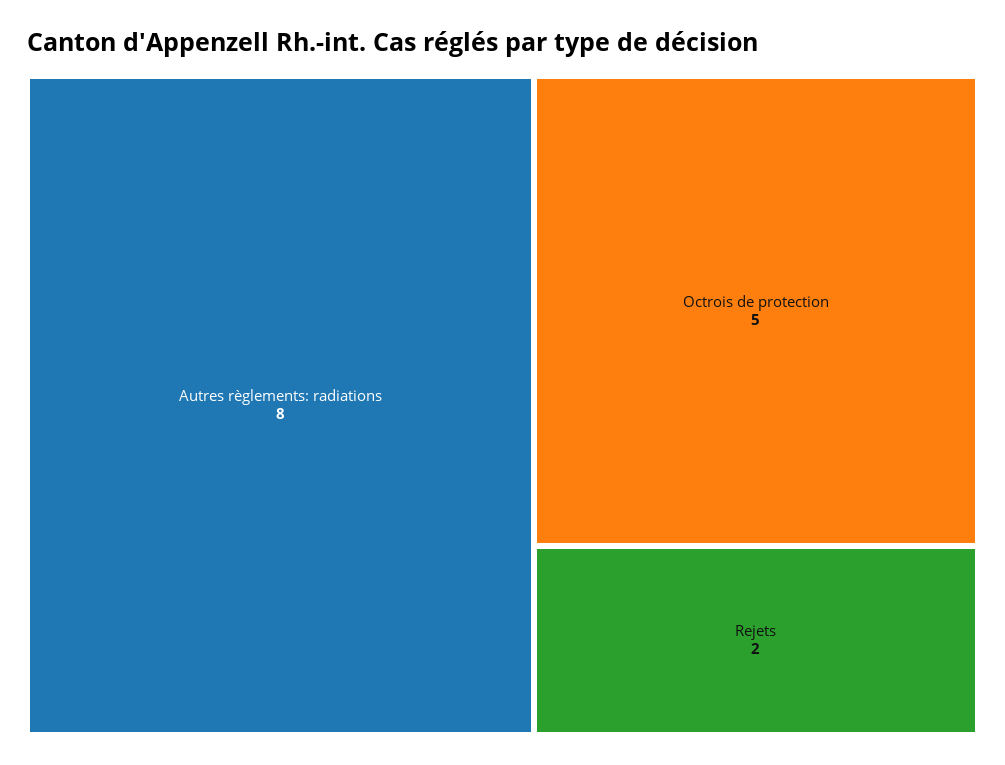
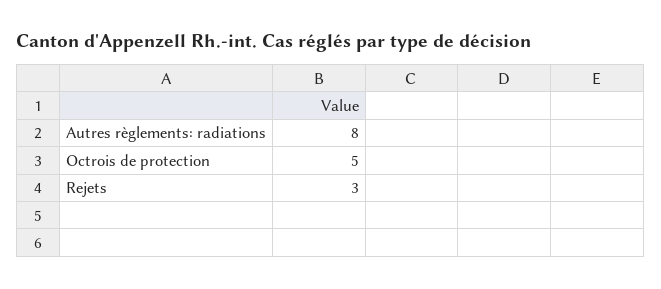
  {
    "Autres règlements: radiations": 8,
    "Octrois de protection": 5,
-   "Rejets": 2
+   "Rejets": 3
  }

